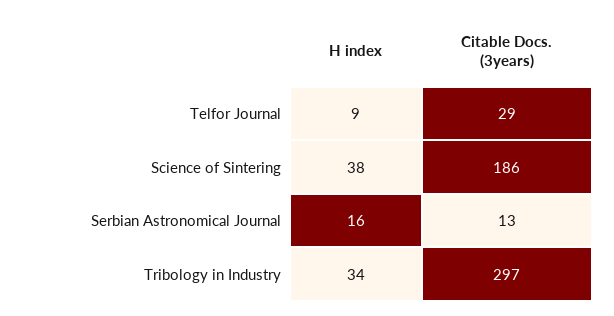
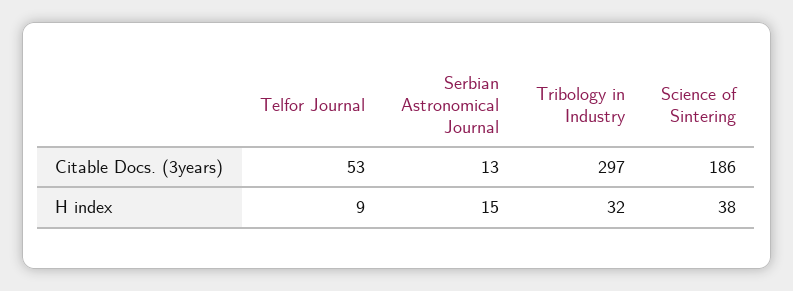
  {
    "H index": {
      "Telfor Journal": 9,
      "Science of Sintering": 38,
-     "Serbian Astronomical Journal": 16,
+     "Serbian Astronomical Journal": 15,
-     "Tribology in Industry": 34
+     "Tribology in Industry": 32
    },
    "Citable Docs. (3years)": {
-     "Telfor Journal": 29,
+     "Telfor Journal": 53,
      "Science of Sintering": 186,
      "Serbian Astronomical Journal": 13,
      "Tribology in Industry": 297
    }
  }

